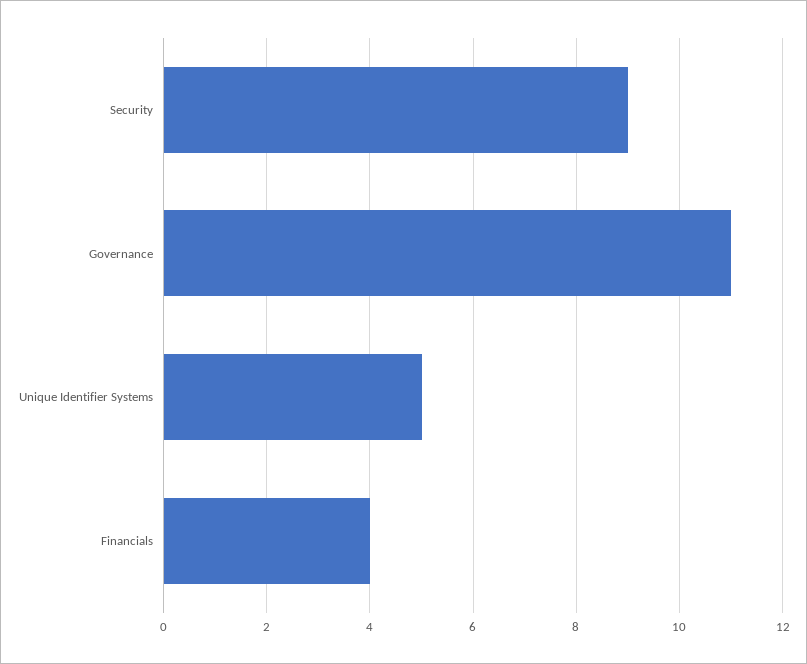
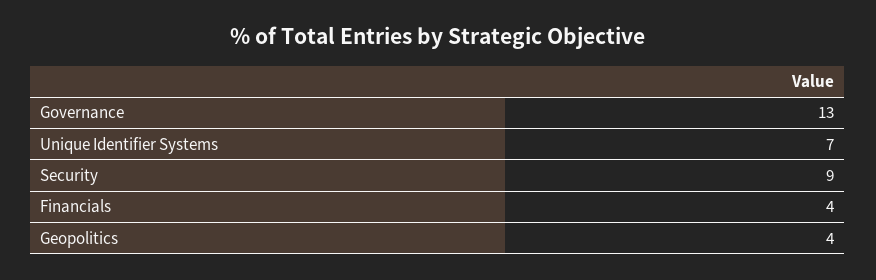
  {
    "Security": 9,
-   "Governance": 11,
+   "Governance": 13,
-   "Unique Identifier Systems": 5,
+   "Unique Identifier Systems": 7,
-   "Financials": 4
+   "Financials": 4,
+   "Geopolitics": 4
  }

